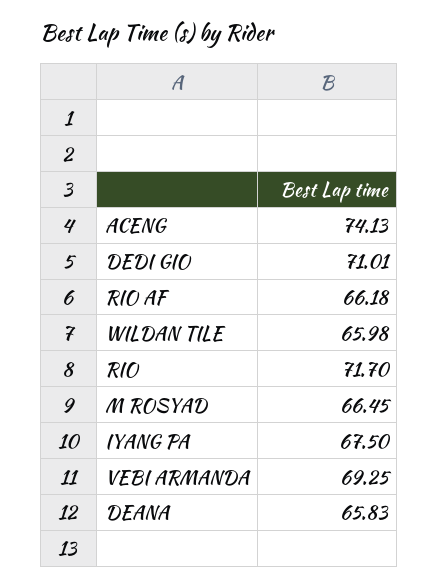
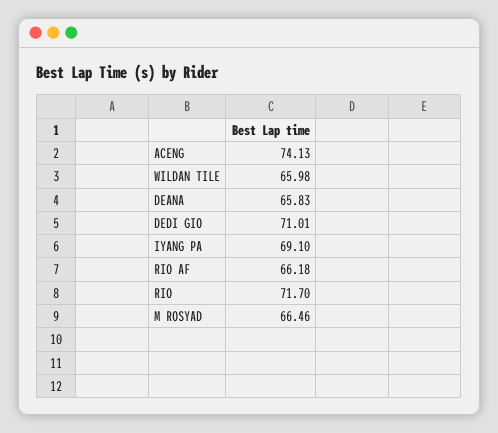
  {
    "ACENG": 74.13,
    "DEDI GIO": 71.01,
    "RIO AF": 66.18,
    "WILDAN TILE": 65.98,
    "RIO": 71.7,
-   "M ROSYAD": 66.45,
+   "M ROSYAD": 66.46,
-   "IYANG PA": 67.5,
+   "IYANG PA": 69.1,
-   "VEBI ARMANDA": 69.25,
    "DEANA": 65.83
  }

